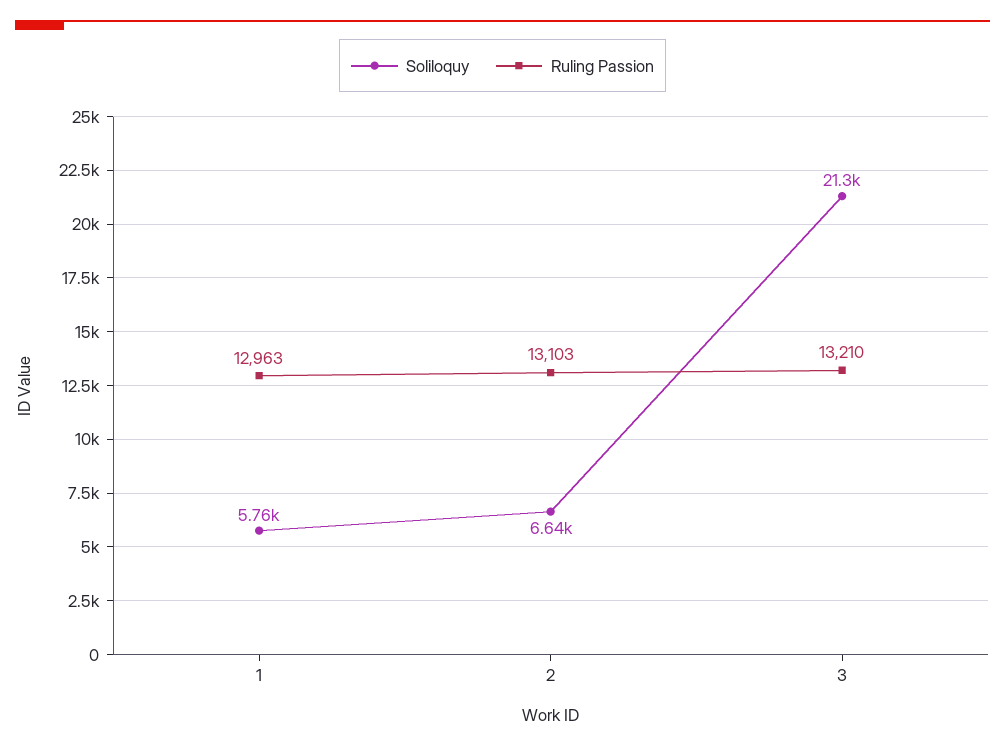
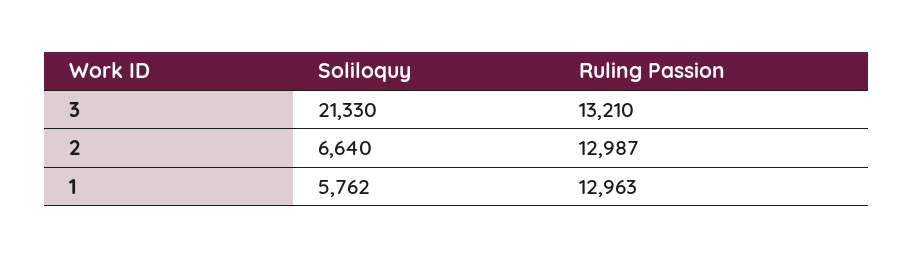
  {
    "Soliloquy": {
      "1": 5762,
      "2": 6640,
      "3": 21330
    },
    "Ruling Passion": {
      "1": 12963,
-     "2": 13103,
+     "2": 12987,
      "3": 13210
    }
  }

